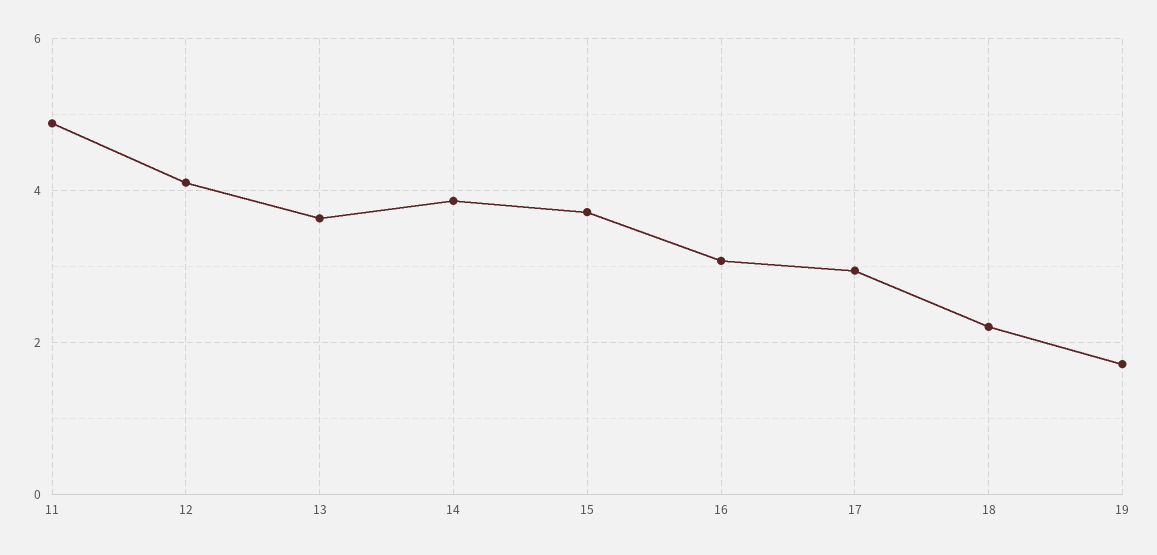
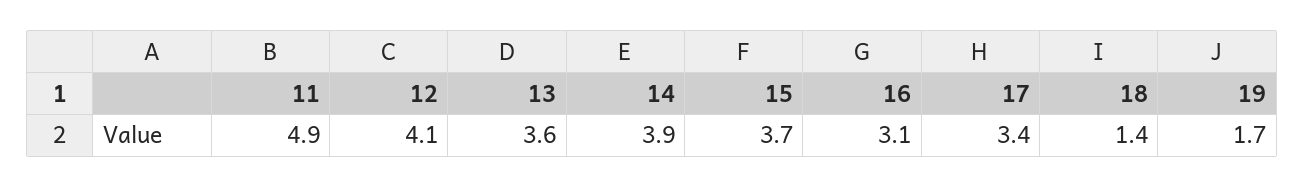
  {
    "11": 4.9,
    "12": 4.1,
    "13": 3.6,
    "14": 3.9,
    "15": 3.7,
    "16": 3.1,
-   "17": 3,
+   "17": 3.4,
-   "18": 2.2,
+   "18": 1.4,
    "19": 1.7
  }

